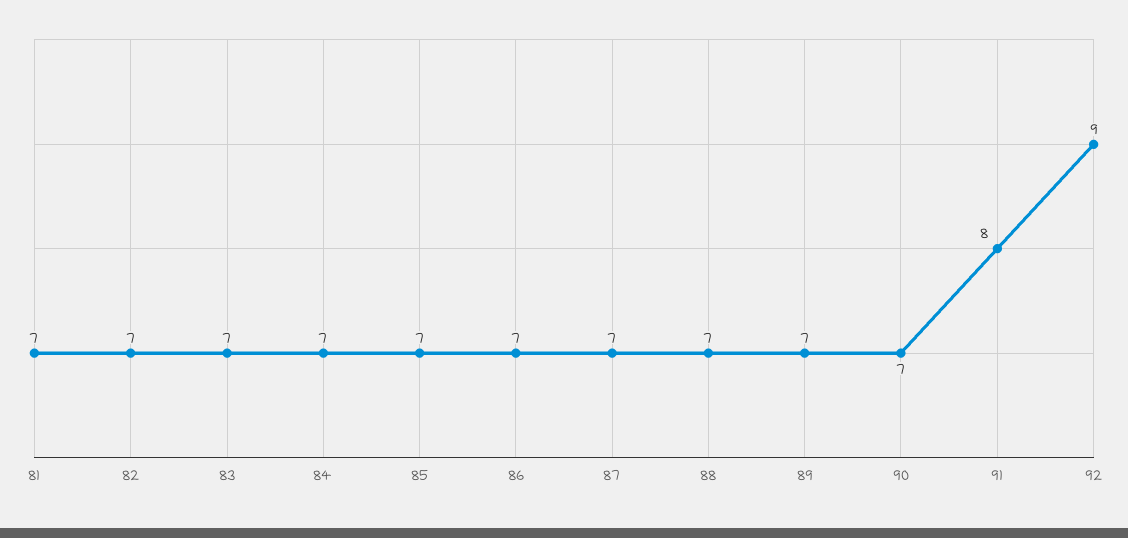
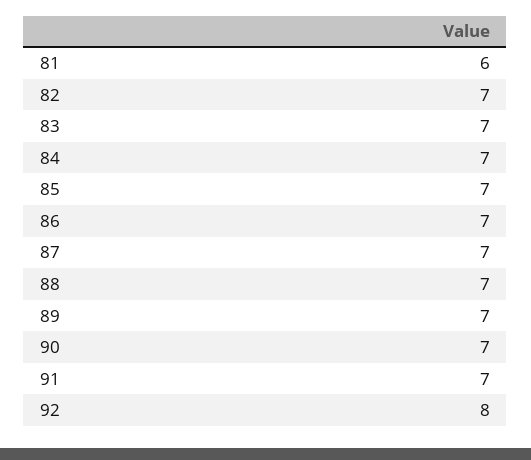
  {
-   "81": 7,
+   "81": 6,
    "82": 7,
    "83": 7,
    "84": 7,
    "85": 7,
    "86": 7,
    "87": 7,
    "88": 7,
    "89": 7,
    "90": 7,
-   "91": 8,
+   "91": 7,
-   "92": 9
+   "92": 8
  }

